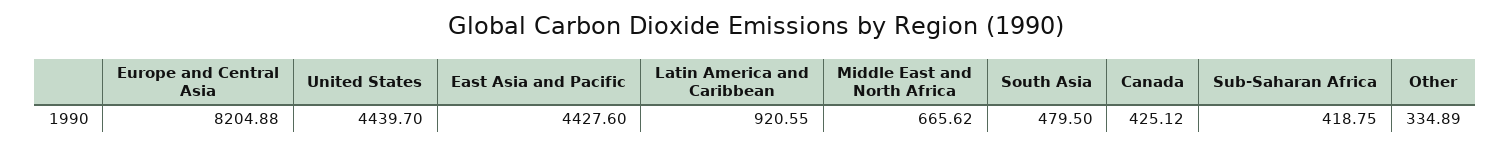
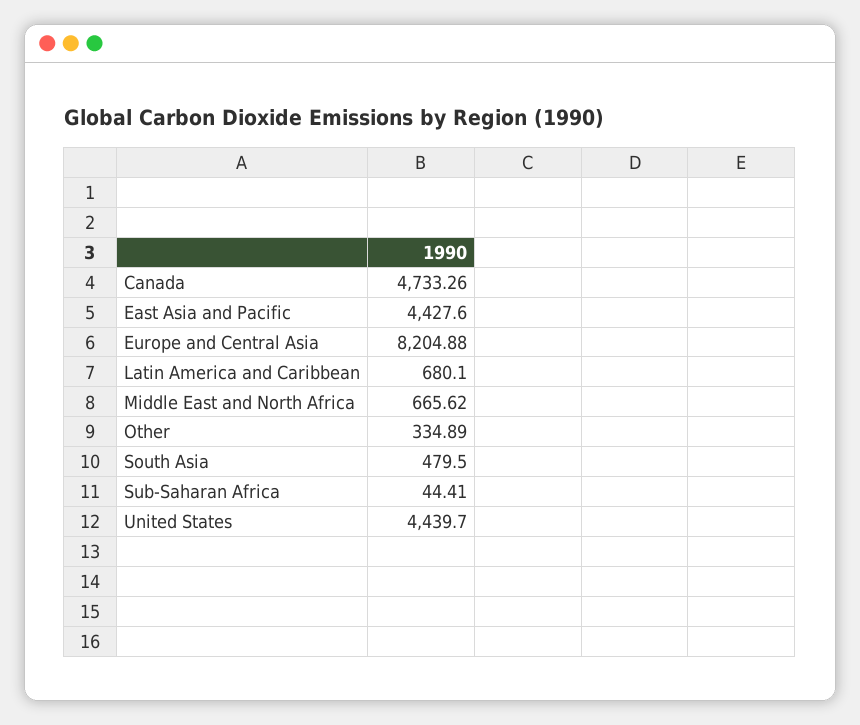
  {
    "Europe and Central Asia": 8204.88,
    "United States": 4439.7,
    "East Asia and Pacific": 4427.6,
-   "Latin America and Caribbean": 920.55,
+   "Latin America and Caribbean": 680.1,
    "Middle East and North Africa": 665.62,
    "South Asia": 479.5,
-   "Canada": 425.12,
+   "Canada": 4733.26,
-   "Sub-Saharan Africa": 418.75,
+   "Sub-Saharan Africa": 44.41,
    "Other": 334.89
  }

